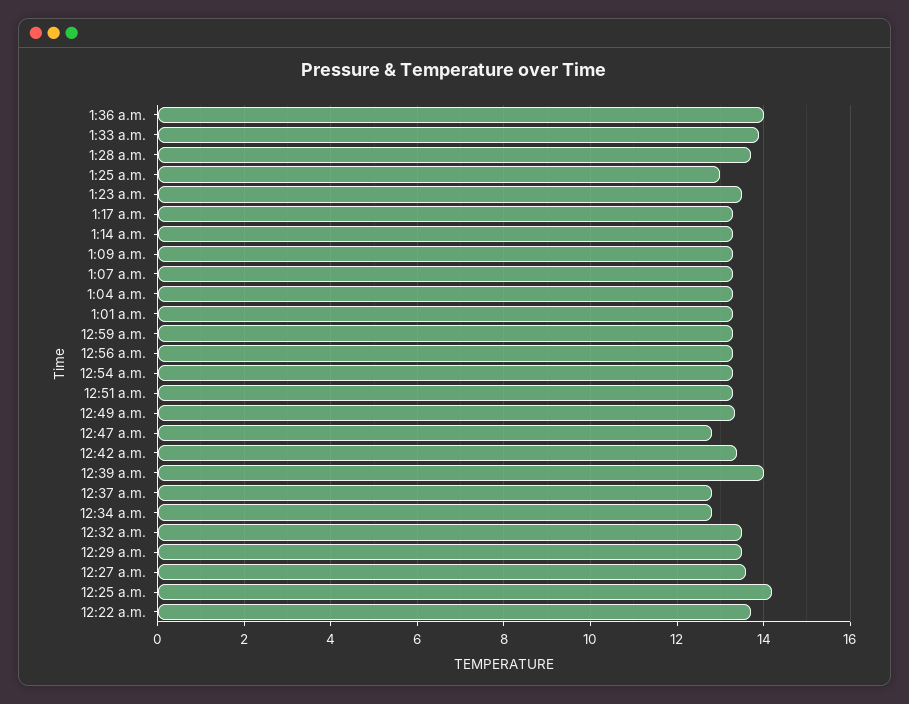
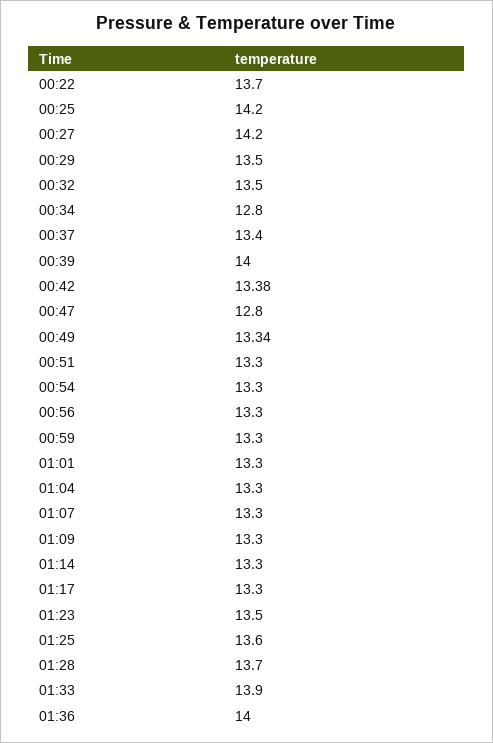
  {
    "1:36 a.m.": 14,
    "1:33 a.m.": 13.9,
    "1:28 a.m.": 13.7,
-   "1:25 a.m.": 13,
+   "1:25 a.m.": 13.6,
    "1:23 a.m.": 13.5,
    "1:17 a.m.": 13.3,
    "1:14 a.m.": 13.3,
    "1:09 a.m.": 13.3,
    "1:07 a.m.": 13.3,
    "1:04 a.m.": 13.3,
    "1:01 a.m.": 13.3,
    "12:59 a.m.": 13.3,
    "12:56 a.m.": 13.3,
    "12:54 a.m.": 13.3,
    "12:51 a.m.": 13.3,
    "12:49 a.m.": 13.34,
    "12:47 a.m.": 12.8,
    "12:42 a.m.": 13.38,
    "12:39 a.m.": 14,
-   "12:37 a.m.": 12.8,
+   "12:37 a.m.": 13.4,
    "12:34 a.m.": 12.8,
    "12:32 a.m.": 13.5,
    "12:29 a.m.": 13.5,
-   "12:27 a.m.": 13.6,
+   "12:27 a.m.": 14.2,
    "12:25 a.m.": 14.2,
    "12:22 a.m.": 13.7
  }

